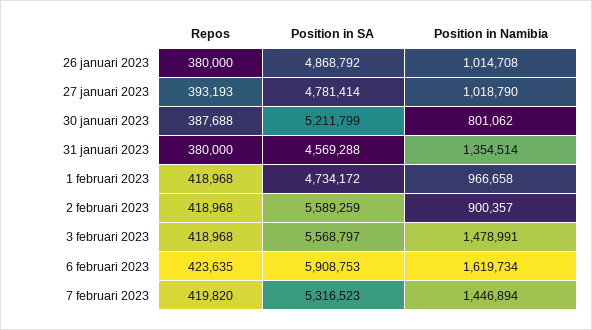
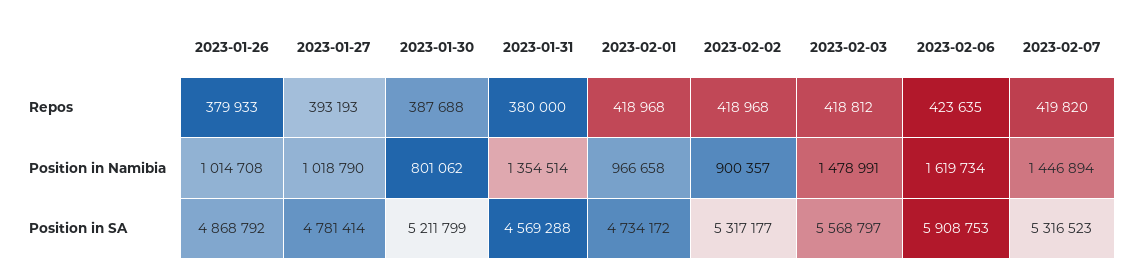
  {
    "Repos": {
-     "26 januari 2023": 380000,
+     "26 januari 2023": 379933,
      "27 januari 2023": 393193,
      "30 januari 2023": 387688,
      "31 januari 2023": 380000,
      "1 februari 2023": 418968,
      "2 februari 2023": 418968,
-     "3 februari 2023": 418968,
+     "3 februari 2023": 418812,
      "6 februari 2023": 423635,
      "7 februari 2023": 419820
    },
    "Position in SA": {
      "26 januari 2023": 4868792,
      "27 januari 2023": 4781414,
      "30 januari 2023": 5211799,
      "31 januari 2023": 4569288,
      "1 februari 2023": 4734172,
-     "2 februari 2023": 5589259,
+     "2 februari 2023": 5317177,
      "3 februari 2023": 5568797,
      "6 februari 2023": 5908753,
      "7 februari 2023": 5316523
    },
    "Position in Namibia": {
      "26 januari 2023": 1014708,
      "27 januari 2023": 1018790,
      "30 januari 2023": 801062,
      "31 januari 2023": 1354514,
      "1 februari 2023": 966658,
      "2 februari 2023": 900357,
      "3 februari 2023": 1478991,
      "6 februari 2023": 1619734,
      "7 februari 2023": 1446894
    }
  }

